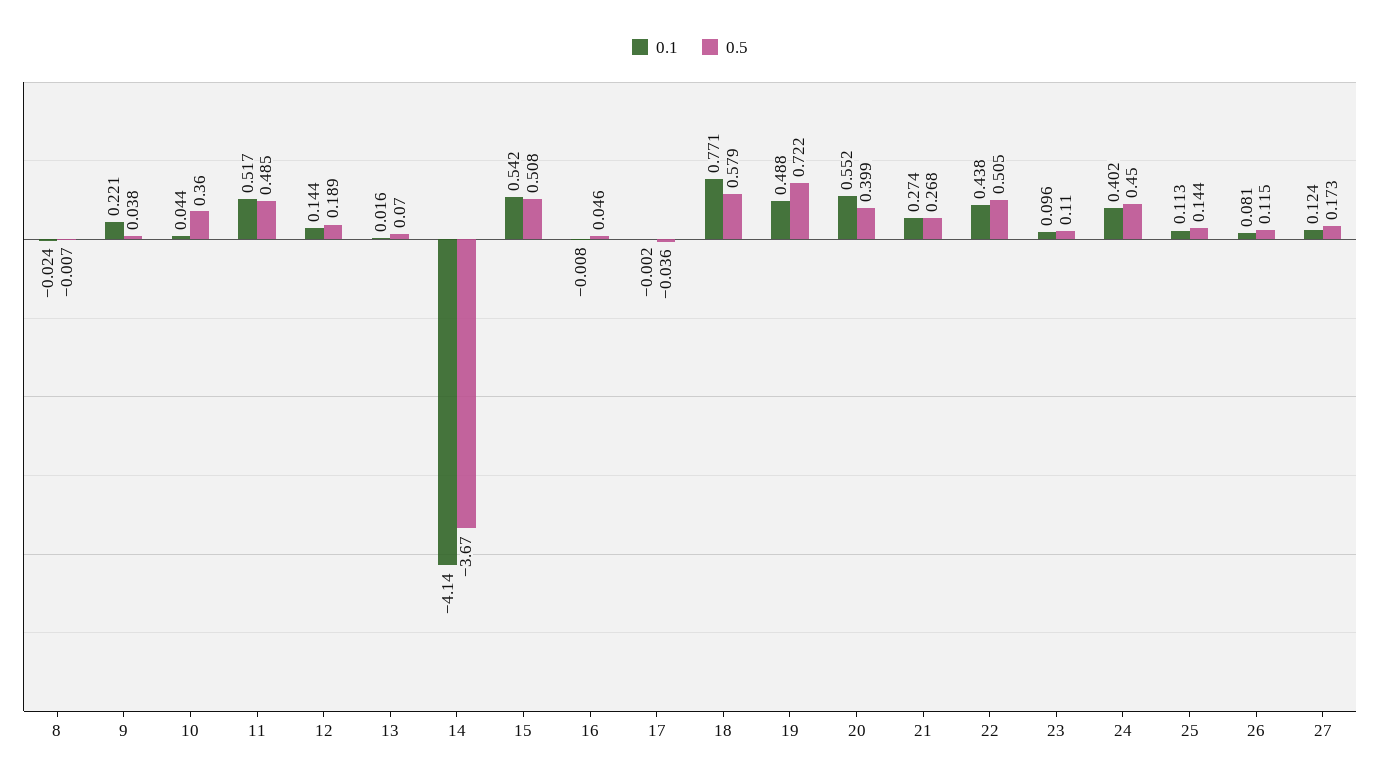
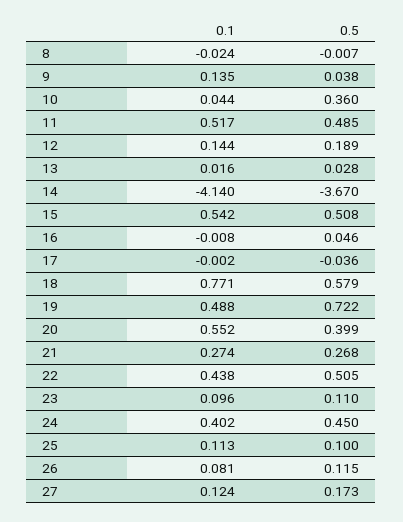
  {
    "0.1": {
      "8": -0.024,
-     "9": 0.221,
+     "9": 0.135,
      "10": 0.044,
      "11": 0.517,
      "12": 0.144,
      "13": 0.016,
      "14": -4.14,
      "15": 0.542,
      "16": -0.008,
      "17": -0.002,
      "18": 0.771,
      "19": 0.488,
      "20": 0.552,
      "21": 0.274,
      "22": 0.438,
      "23": 0.096,
      "24": 0.402,
      "25": 0.113,
      "26": 0.081,
      "27": 0.124
    },
    "0.5": {
      "8": -0.007,
      "9": 0.038,
      "10": 0.36,
      "11": 0.485,
      "12": 0.189,
-     "13": 0.07,
+     "13": 0.028,
      "14": -3.67,
      "15": 0.508,
      "16": 0.046,
      "17": -0.036,
      "18": 0.579,
      "19": 0.722,
      "20": 0.399,
      "21": 0.268,
      "22": 0.505,
      "23": 0.11,
      "24": 0.45,
-     "25": 0.144,
+     "25": 0.1,
      "26": 0.115,
      "27": 0.173
    }
  }

